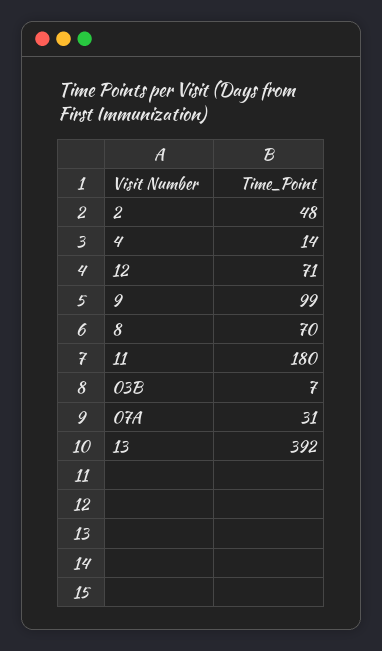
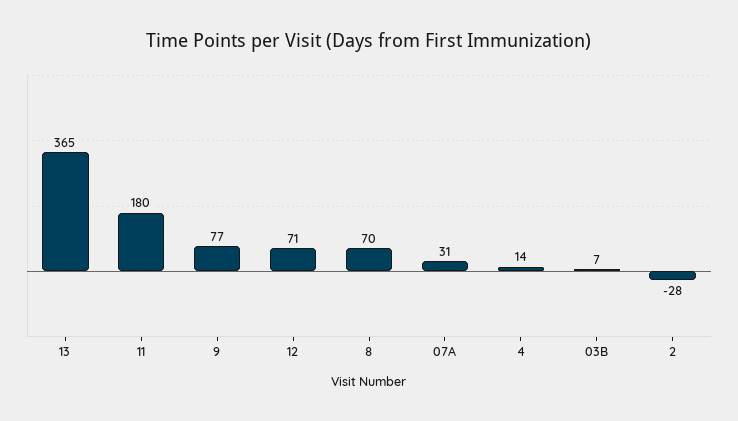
  {
-   "2": 48,
+   "2": -28,
    "4": 14,
    "12": 71,
-   "9": 99,
+   "9": 77,
    "8": 70,
    "11": 180,
    "03B": 7,
    "07A": 31,
-   "13": 392
+   "13": 365
  }

